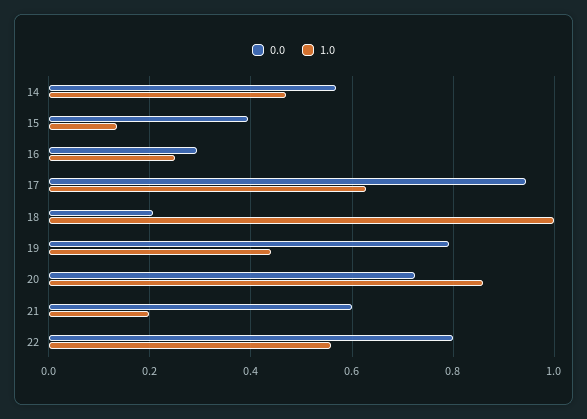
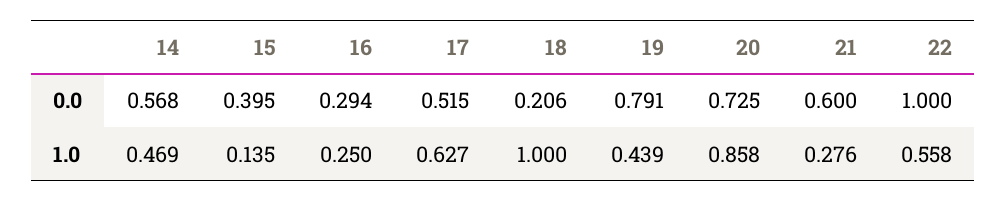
  {
    "0.0": {
      "14": 0.568,
      "15": 0.395,
      "16": 0.294,
-     "17": 0.94,
+     "17": 0.515,
      "18": 0.206,
      "19": 0.791,
      "20": 0.725,
      "21": 0.6,
-     "22": 0.8
+     "22": 1
    },
    "1.0": {
      "14": 0.469,
      "15": 0.135,
      "16": 0.25,
      "17": 0.627,
      "18": 1,
      "19": 0.439,
      "20": 0.858,
-     "21": 0.2,
+     "21": 0.276,
      "22": 0.558
    }
  }

